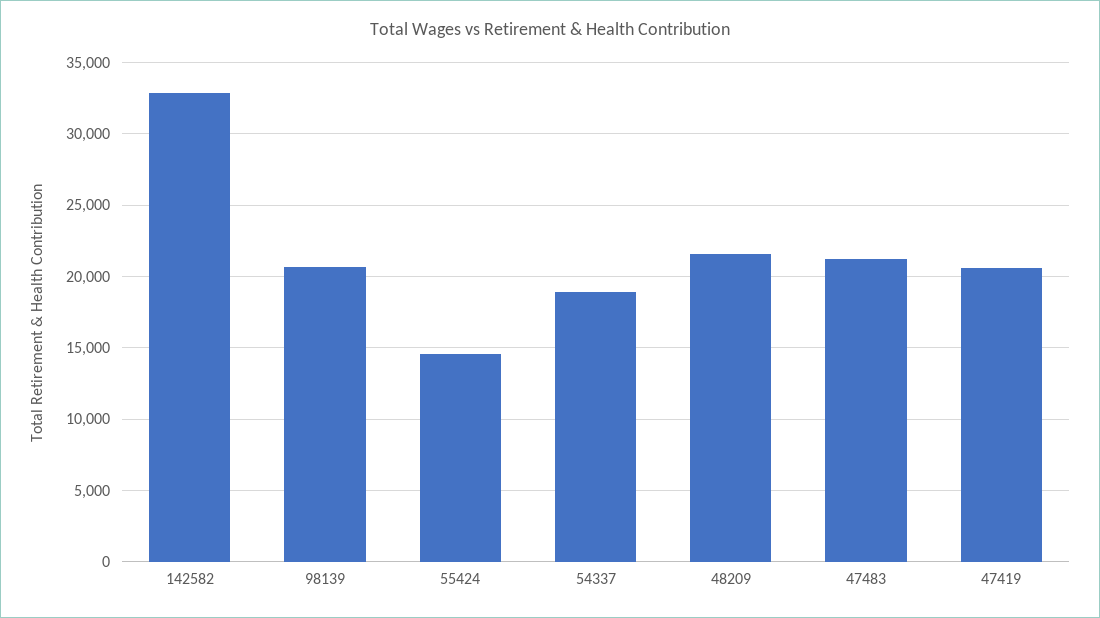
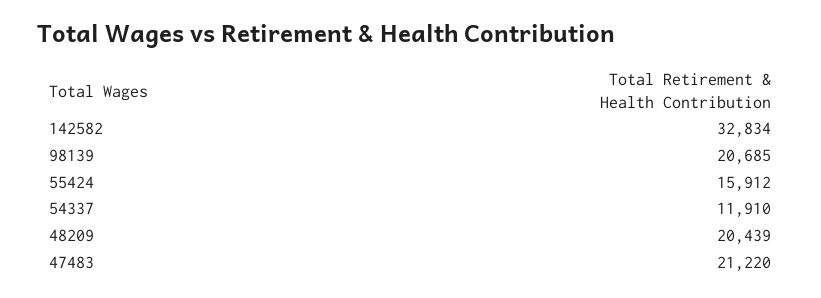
  {
    "142582": 32834,
    "98139": 20685,
-   "55424": 14500,
+   "55424": 15912,
-   "54337": 19000,
+   "54337": 11910,
-   "48209": 21500,
+   "48209": 20439,
-   "47483": 21220,
+   "47483": 21220
-   "47419": 20500
  }

